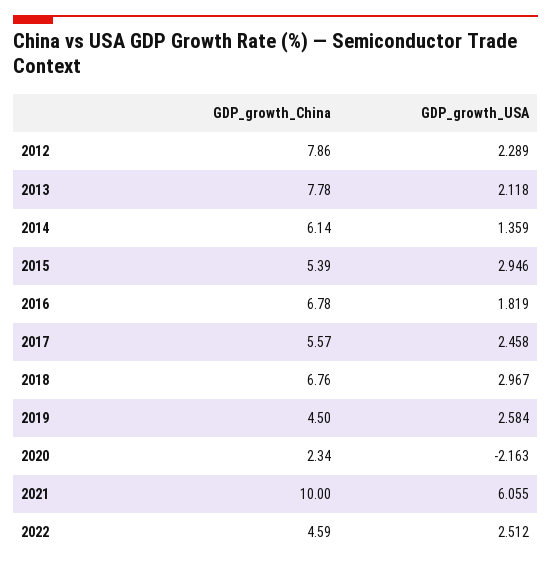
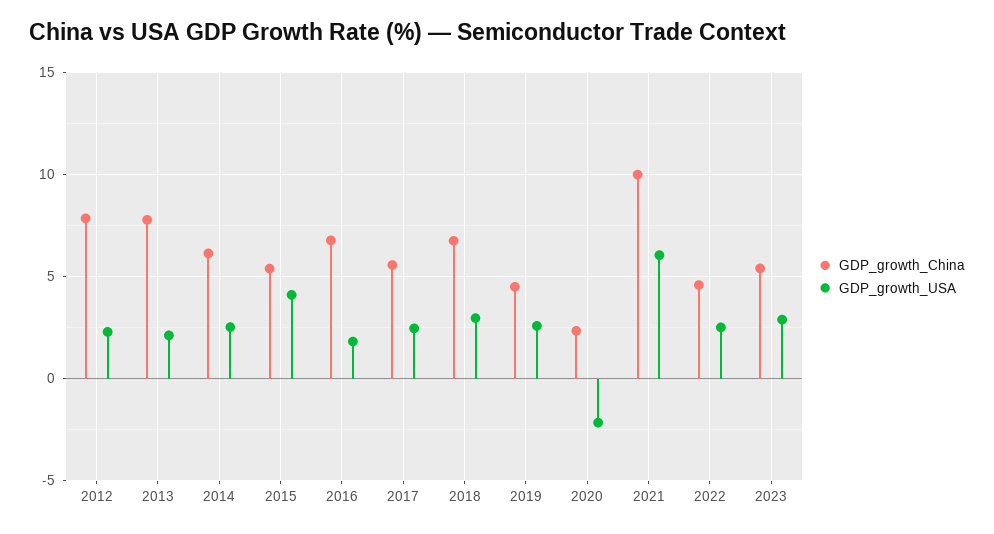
  {
    "GDP_growth_China": {
      "2012": 7.86,
      "2013": 7.78,
      "2014": 6.14,
      "2015": 5.39,
      "2016": 6.78,
      "2017": 5.57,
      "2018": 6.76,
      "2019": 4.5,
      "2020": 2.34,
      "2021": 10,
-     "2022": 4.59
+     "2022": 4.59,
+     "2023": 5.5
    },
    "GDP_growth_USA": {
      "2012": 2.289,
      "2013": 2.118,
-     "2014": 1.359,
+     "2014": 2.5,
-     "2015": 2.946,
+     "2015": 4,
      "2016": 1.819,
      "2017": 2.458,
      "2018": 2.967,
      "2019": 2.584,
      "2020": -2.163,
      "2021": 6.055,
-     "2022": 2.512
+     "2022": 2.512,
+     "2023": 3
    }
  }

